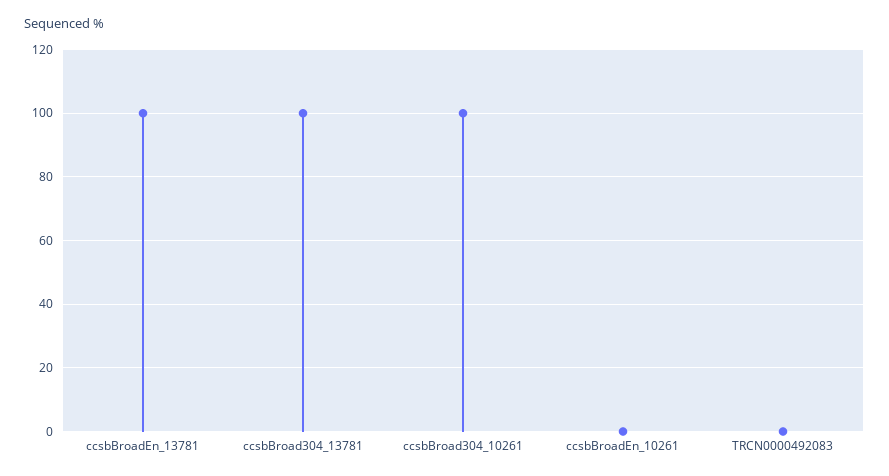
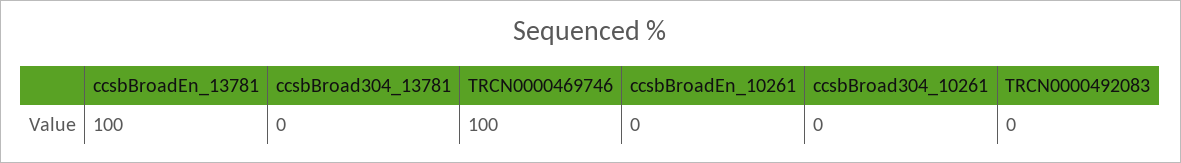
  {
    "ccsbBroadEn_13781": 100,
-   "ccsbBroad304_13781": 100,
+   "ccsbBroad304_13781": 0,
-   "ccsbBroad304_10261": 100,
+   "ccsbBroad304_10261": 0,
    "ccsbBroadEn_10261": 0,
-   "TRCN0000492083": 0
+   "TRCN0000492083": 0,
+   "TRCN0000469746": 100
  }

